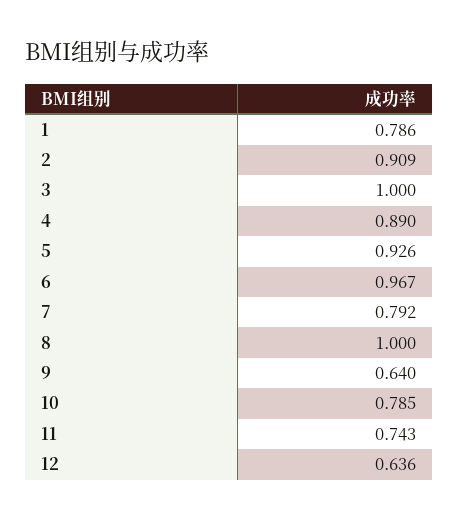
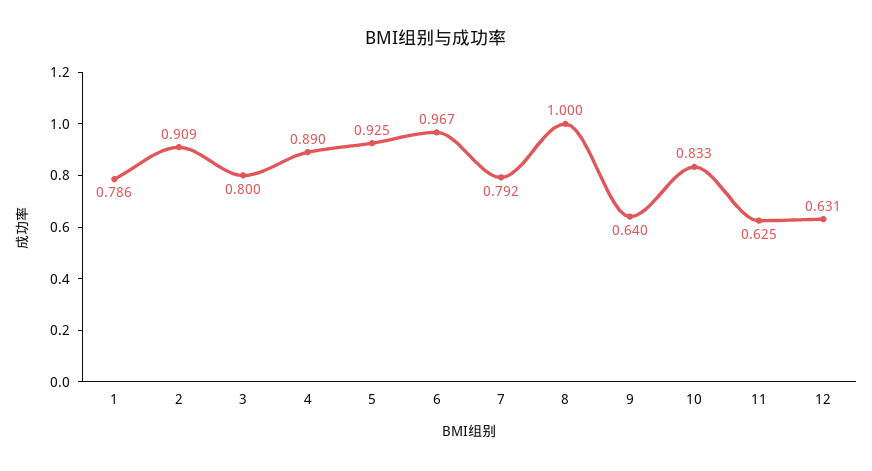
  {
    "1": 0.786,
    "2": 0.909,
-   "3": 1,
+   "3": 0.8,
    "4": 0.89,
-   "5": 0.926,
+   "5": 0.925,
    "6": 0.967,
    "7": 0.792,
    "8": 1,
    "9": 0.64,
-   "10": 0.785,
+   "10": 0.833,
-   "11": 0.743,
+   "11": 0.625,
-   "12": 0.636
+   "12": 0.631
  }

